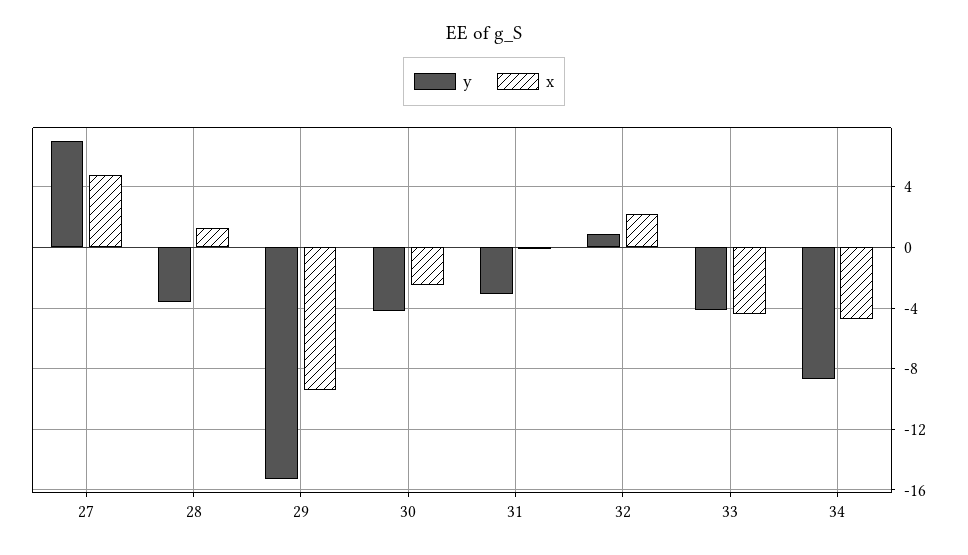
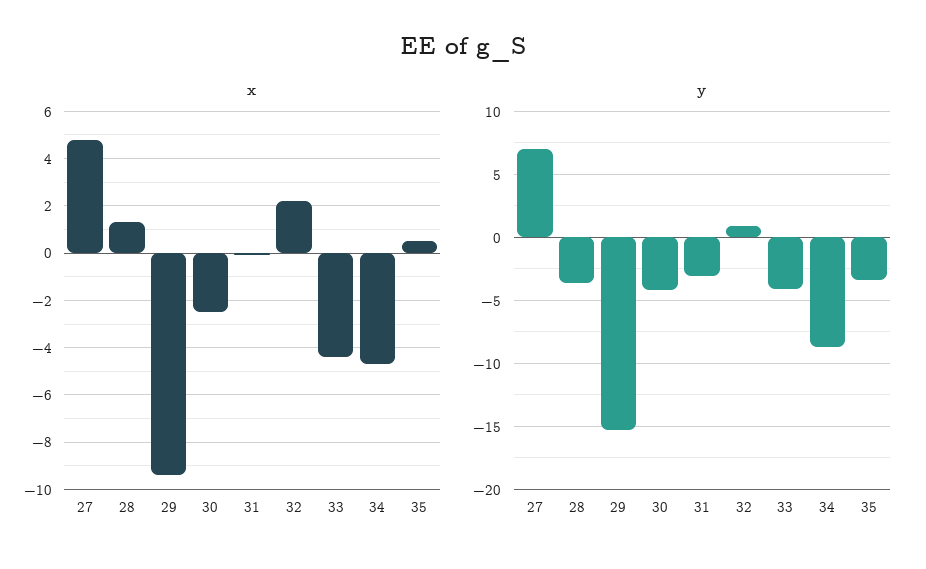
  {
    "y": {
      "27": 7,
      "28": -3.5,
      "29": -15.5,
      "30": -4,
      "31": -3,
      "32": 1,
      "33": -4,
-     "34": -8.5
+     "34": -8.5,
+     "35": -3.5
    },
    "x": {
      "27": 5,
      "28": 1.5,
      "29": -9.5,
      "30": -2.5,
      "31": 0,
      "32": 2,
      "33": -4.5,
-     "34": -4.5
+     "34": -4.5,
+     "35": 0.5
    }
  }

